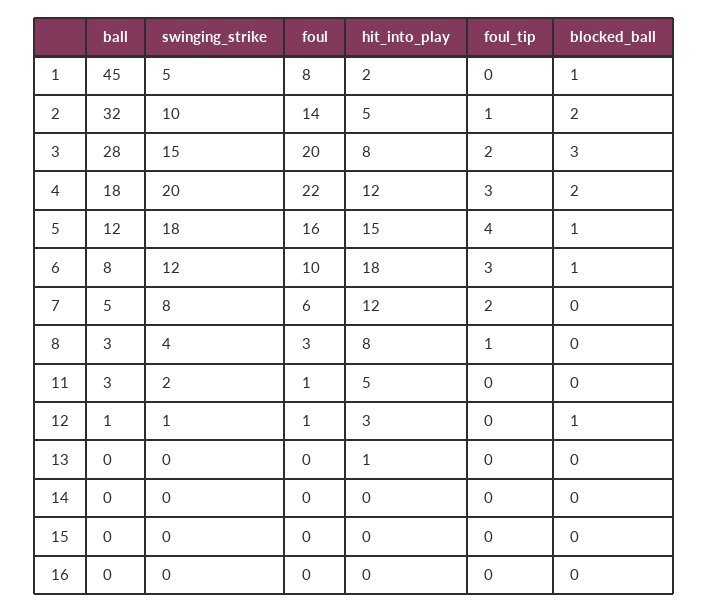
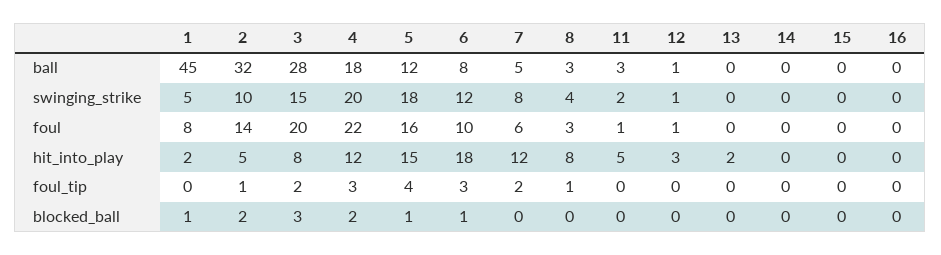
  {
    "ball": {
      "1": 45,
      "2": 32,
      "3": 28,
      "4": 18,
      "5": 12,
      "6": 8,
      "7": 5,
      "8": 3,
      "11": 3,
      "12": 1,
      "13": 0,
      "14": 0,
      "15": 0,
      "16": 0
    },
    "swinging_strike": {
      "1": 5,
      "2": 10,
      "3": 15,
      "4": 20,
      "5": 18,
      "6": 12,
      "7": 8,
      "8": 4,
      "11": 2,
      "12": 1,
      "13": 0,
      "14": 0,
      "15": 0,
      "16": 0
    },
    "foul": {
      "1": 8,
      "2": 14,
      "3": 20,
      "4": 22,
      "5": 16,
      "6": 10,
      "7": 6,
      "8": 3,
      "11": 1,
      "12": 1,
      "13": 0,
      "14": 0,
      "15": 0,
      "16": 0
    },
    "hit_into_play": {
      "1": 2,
      "2": 5,
      "3": 8,
      "4": 12,
      "5": 15,
      "6": 18,
      "7": 12,
      "8": 8,
      "11": 5,
      "12": 3,
-     "13": 1,
+     "13": 2,
      "14": 0,
      "15": 0,
      "16": 0
    },
    "foul_tip": {
      "1": 0,
      "2": 1,
      "3": 2,
      "4": 3,
      "5": 4,
      "6": 3,
      "7": 2,
      "8": 1,
      "11": 0,
      "12": 0,
      "13": 0,
      "14": 0,
      "15": 0,
      "16": 0
    },
    "blocked_ball": {
      "1": 1,
      "2": 2,
      "3": 3,
      "4": 2,
      "5": 1,
      "6": 1,
      "7": 0,
      "8": 0,
      "11": 0,
-     "12": 1,
+     "12": 0,
      "13": 0,
      "14": 0,
      "15": 0,
      "16": 0
    }
  }

